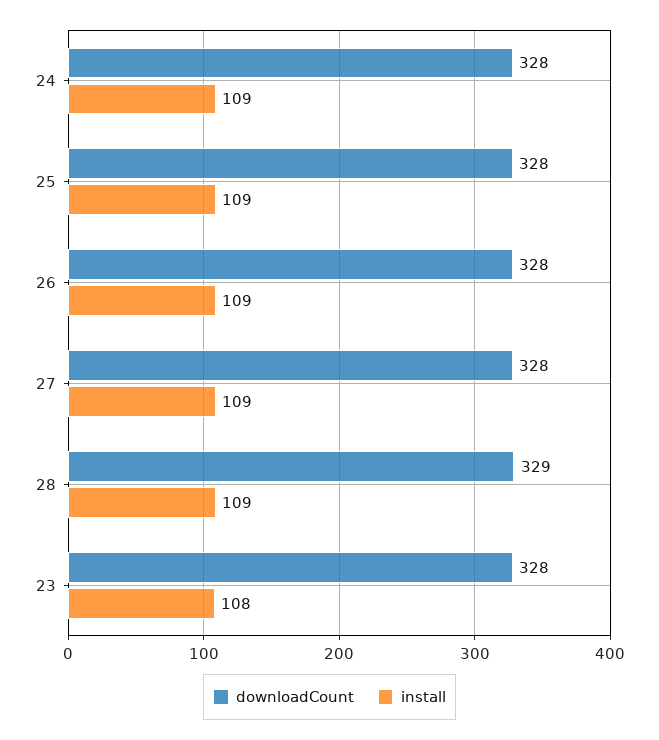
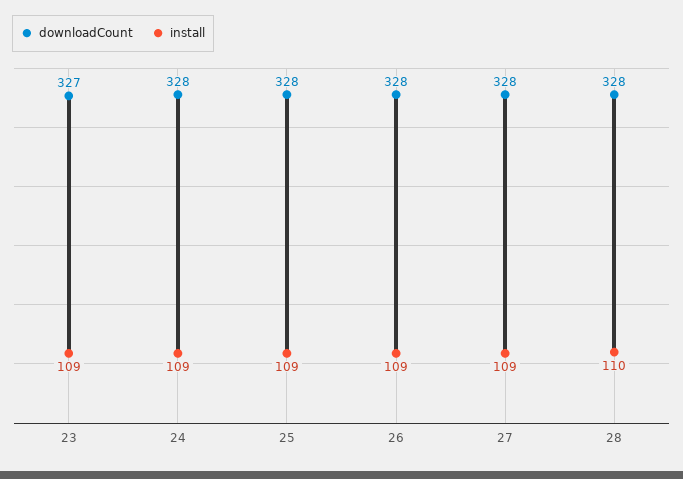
  {
    "downloadCount": {
      "24": 328,
      "25": 328,
      "26": 328,
      "27": 328,
-     "28": 329,
+     "28": 328,
-     "23": 328
+     "23": 327
    },
    "install": {
      "24": 109,
      "25": 109,
      "26": 109,
      "27": 109,
-     "28": 109,
+     "28": 110,
-     "23": 108
+     "23": 109
    }
  }

